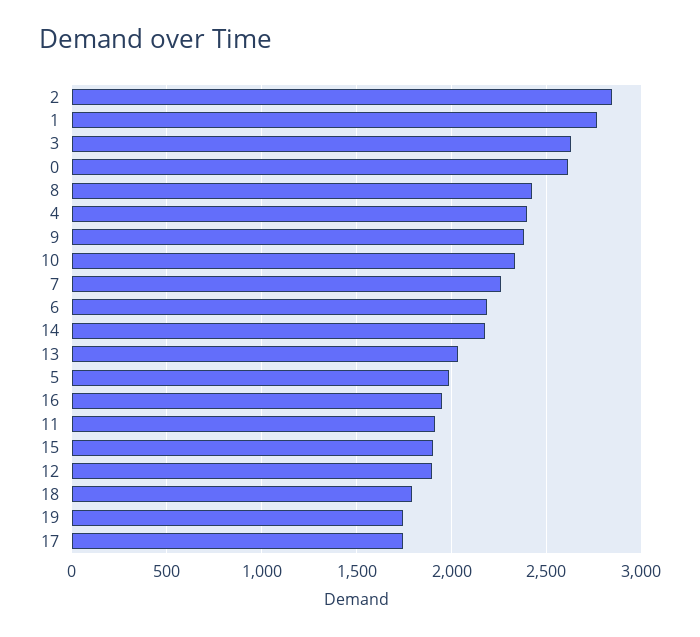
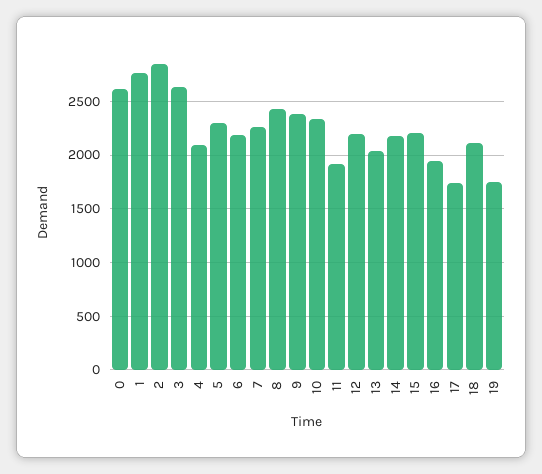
  {
    "2": 2850,
    "1": 2750,
    "3": 2650,
    "0": 2600,
    "8": 2450,
-   "4": 2400,
+   "4": 2100,
    "9": 2400,
    "10": 2350,
    "7": 2250,
    "6": 2200,
    "14": 2200,
    "13": 2050,
-   "5": 2000,
+   "5": 2300,
    "16": 1950,
    "11": 1900,
-   "15": 1900,
+   "15": 2200,
-   "12": 1900,
+   "12": 2200,
-   "18": 1800,
+   "18": 2100,
    "19": 1750,
    "17": 1750
  }

